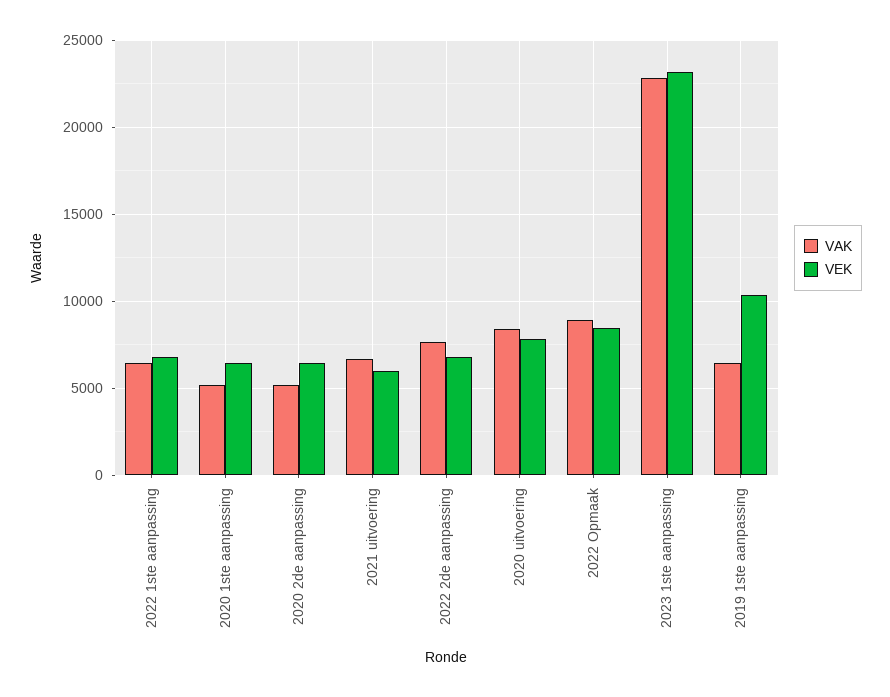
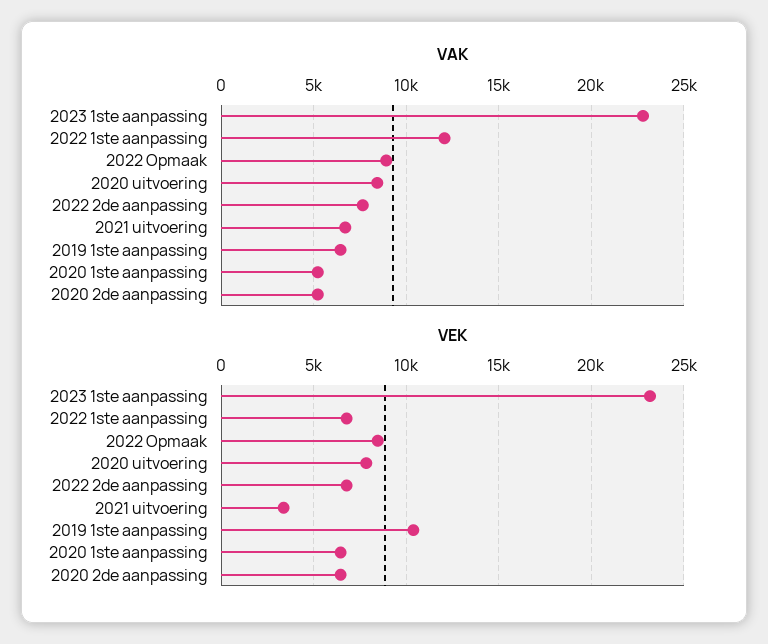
  {
    "VAK": {
-     "2022 1ste aanpassing": 6500,
+     "2022 1ste aanpassing": 12000,
      "2020 1ste aanpassing": 5000,
      "2020 2de aanpassing": 5000,
      "2021 uitvoering": 6500,
      "2022 2de aanpassing": 7500,
      "2020 uitvoering": 8500,
      "2022 Opmaak": 9000,
      "2023 1ste aanpassing": 23000,
      "2019 1ste aanpassing": 6500
    },
    "VEK": {
      "2022 1ste aanpassing": 7000,
      "2020 1ste aanpassing": 6500,
      "2020 2de aanpassing": 6500,
-     "2021 uitvoering": 6000,
+     "2021 uitvoering": 3500,
      "2022 2de aanpassing": 7000,
      "2020 uitvoering": 8000,
      "2022 Opmaak": 8500,
      "2023 1ste aanpassing": 23000,
      "2019 1ste aanpassing": 10500
    }
  }

